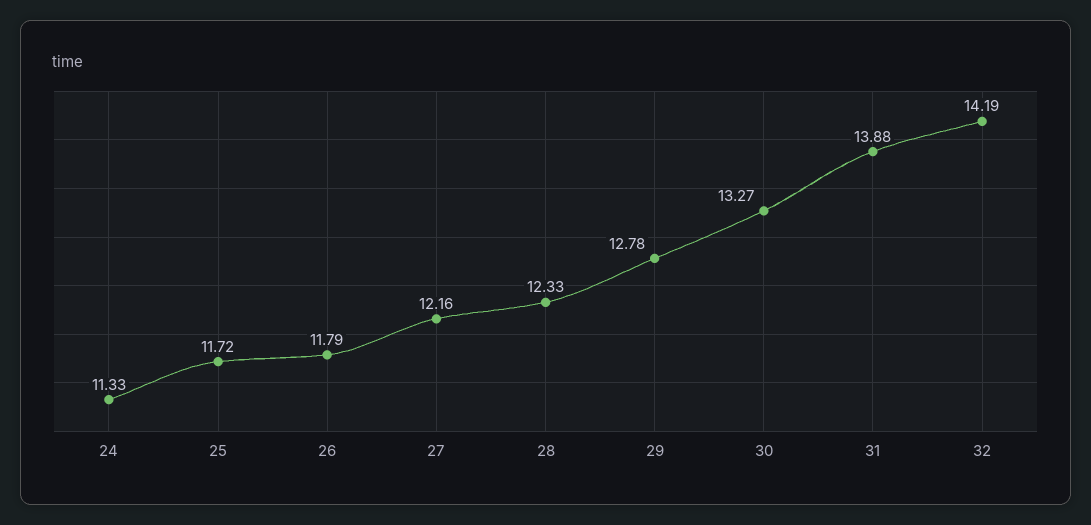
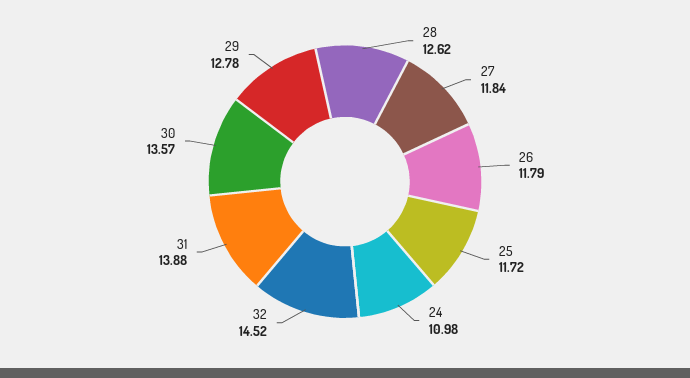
  {
-   "24": 11.33,
+   "24": 10.98,
    "25": 11.72,
    "26": 11.79,
-   "27": 12.16,
+   "27": 11.84,
-   "28": 12.33,
+   "28": 12.62,
    "29": 12.78,
-   "30": 13.27,
+   "30": 13.57,
    "31": 13.88,
-   "32": 14.19
+   "32": 14.52
  }

